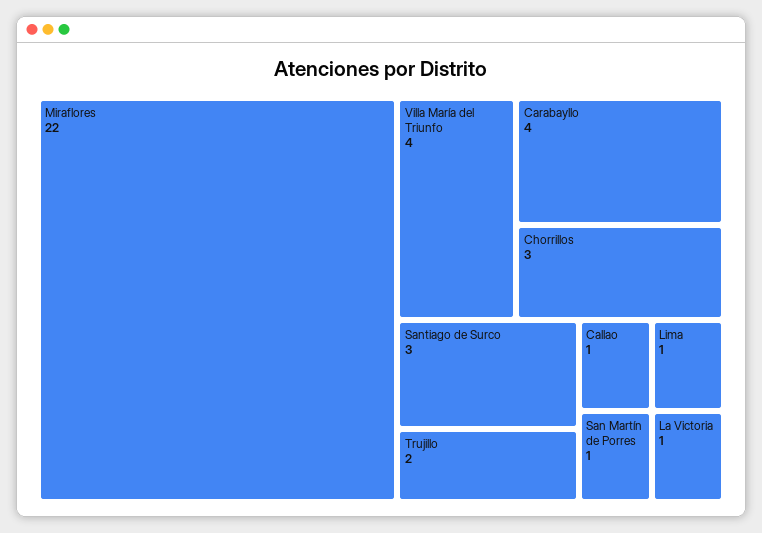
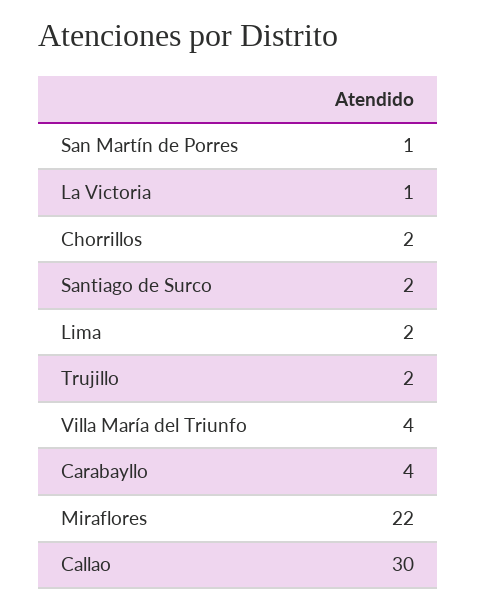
  {
    "Miraflores": 22,
    "Villa María del Triunfo": 4,
    "Carabayllo": 4,
-   "Chorrillos": 3,
+   "Chorrillos": 2,
-   "Santiago de Surco": 3,
+   "Santiago de Surco": 2,
    "Trujillo": 2,
-   "Callao": 1,
+   "Callao": 30,
-   "Lima": 1,
+   "Lima": 2,
    "San Martín de Porres": 1,
    "La Victoria": 1
  }

